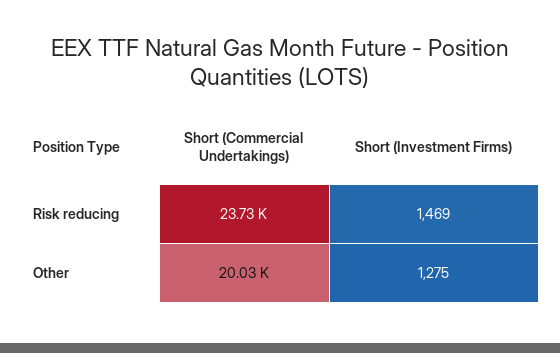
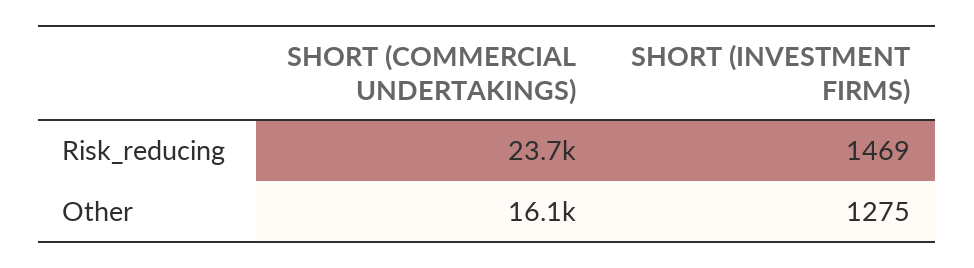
  {
    "Short (Commercial Undertakings)": {
      "Risk reducing": 23730,
-     "Other": 20030
+     "Other": 16100
    },
    "Short (Investment Firms)": {
      "Risk reducing": 1469,
      "Other": 1275
    }
  }

